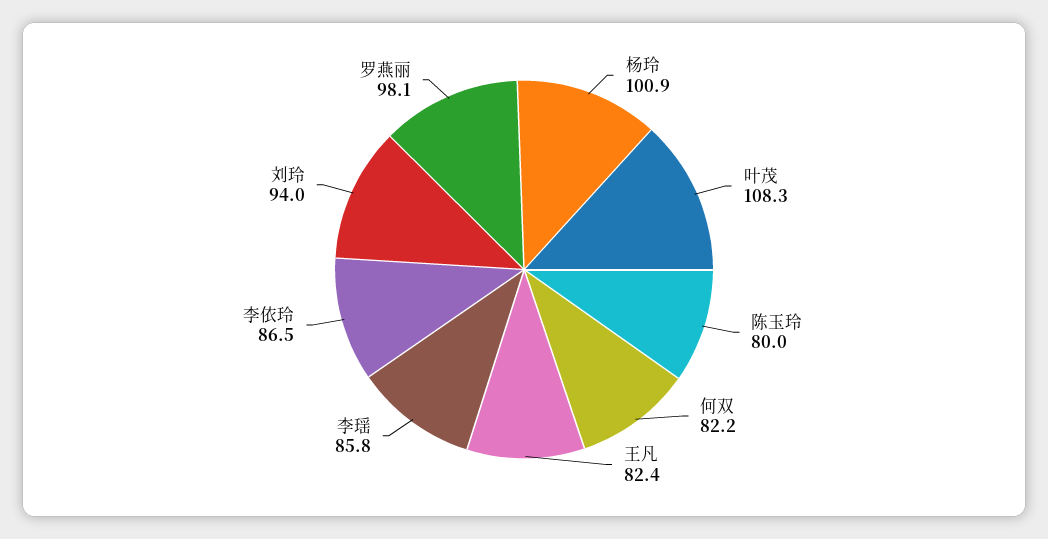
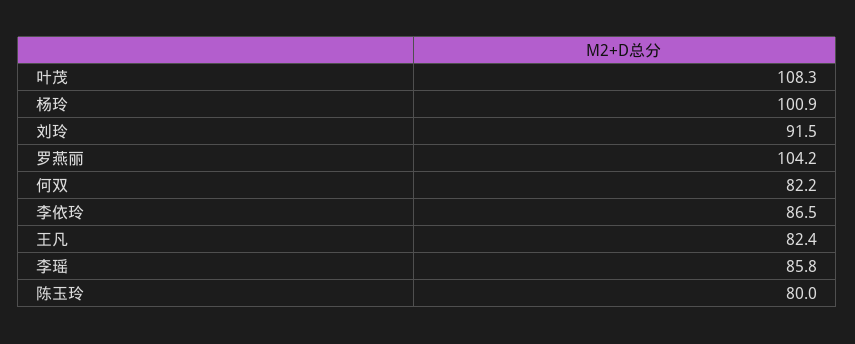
  {
    "杨玲": 100.9,
    "叶茂": 108.3,
    "陈玉玲": 80,
    "何双": 82.2,
    "王凡": 82.4,
    "李瑶": 85.8,
    "李依玲": 86.5,
-   "刘玲": 94,
+   "刘玲": 91.5,
-   "罗燕丽": 98.1
+   "罗燕丽": 104.2
  }

